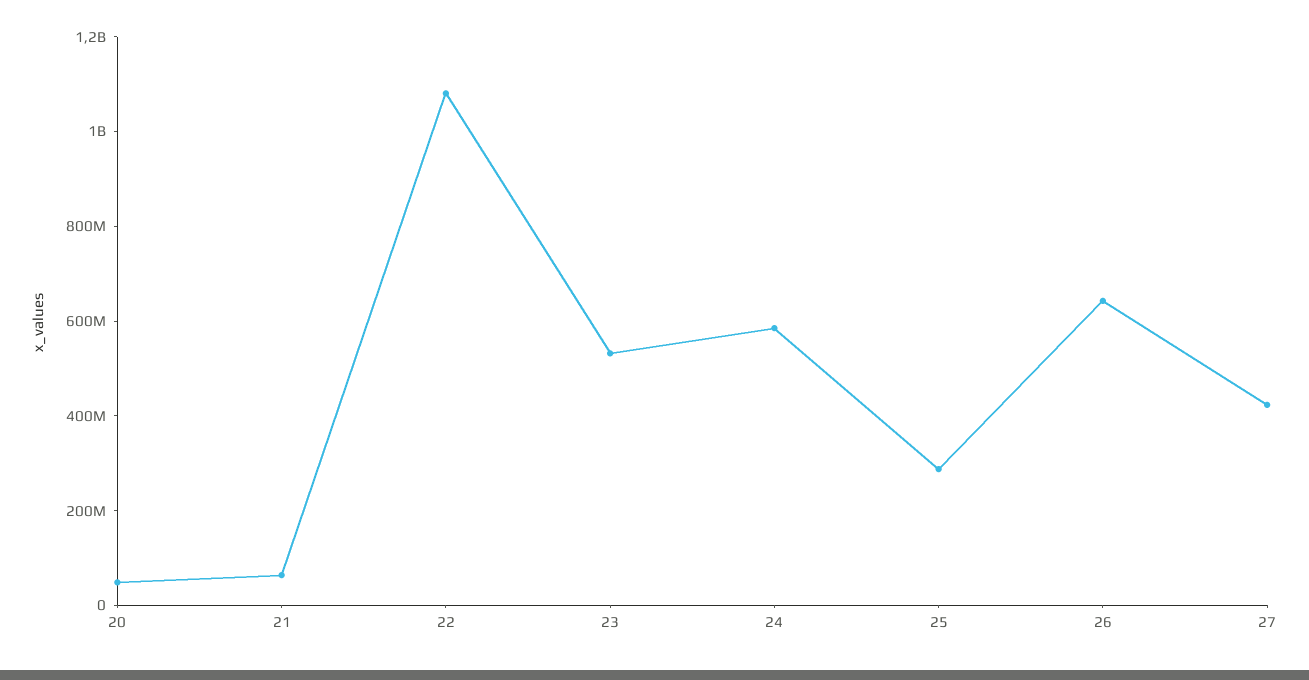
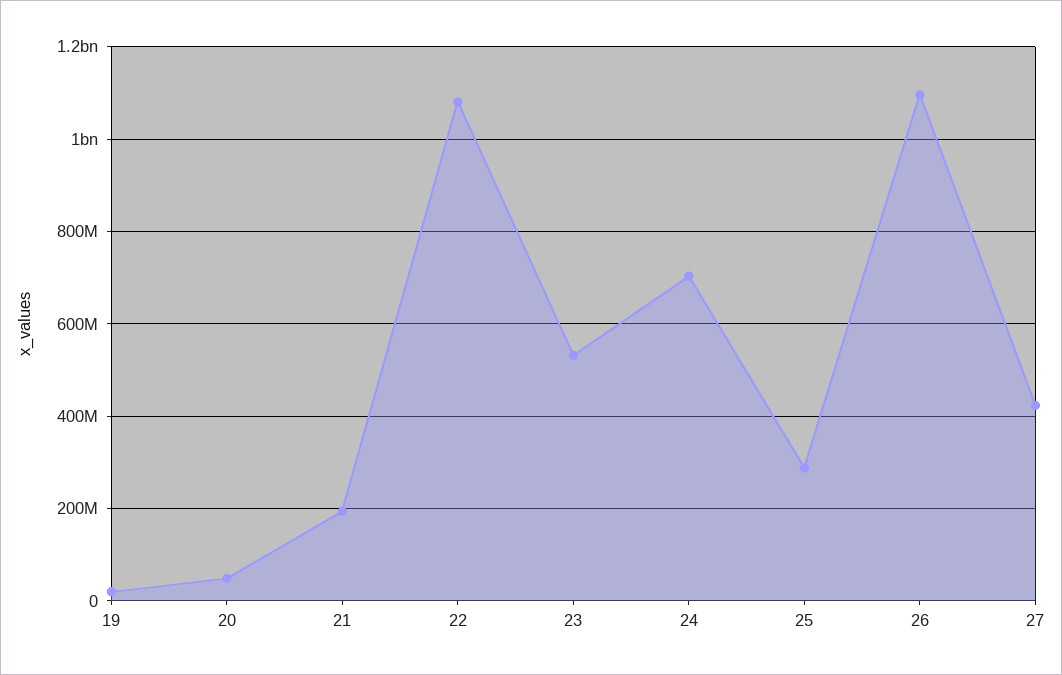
  {
    "20": 40000000,
-   "21": 50000000,
+   "21": 200000000,
    "22": 1080000000,
    "23": 540000000,
-   "24": 600000000,
+   "24": 700000000,
    "25": 280000000,
-   "26": 650000000,
+   "26": 1100000000,
-   "27": 420000000
+   "27": 420000000,
+   "19": 20000000
  }

